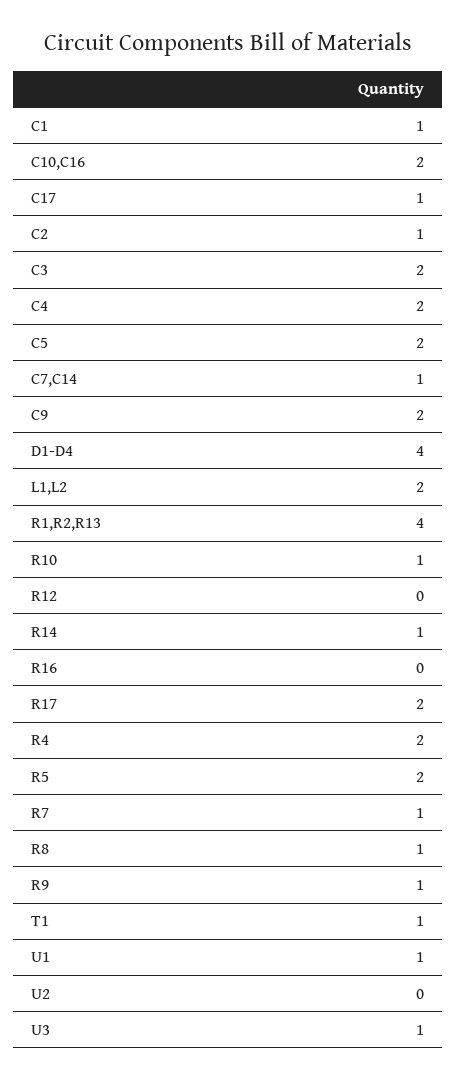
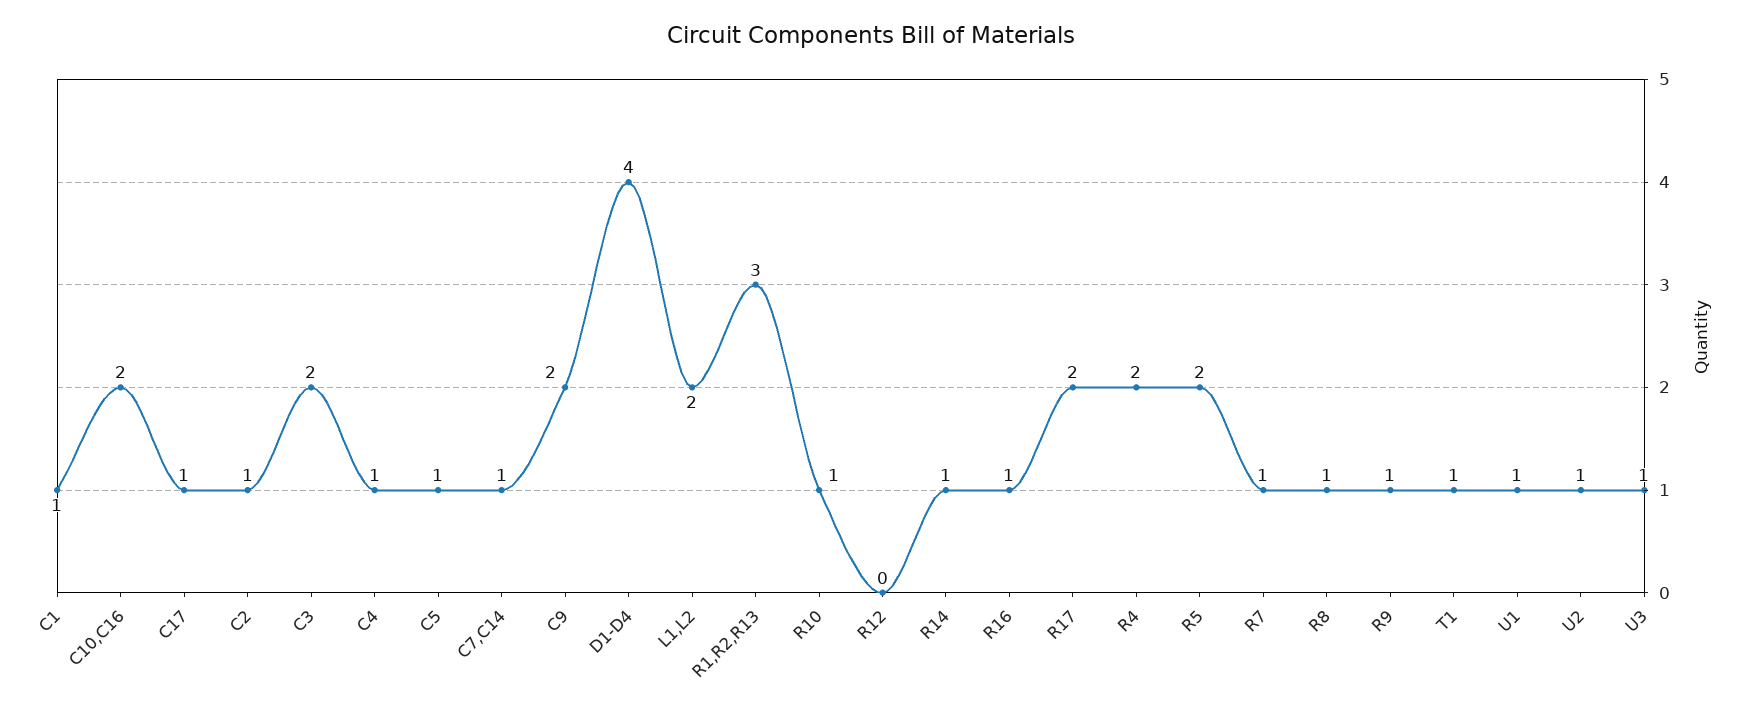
  {
    "C1": 1,
    "C10,C16": 2,
    "C17": 1,
    "C2": 1,
    "C3": 2,
-   "C4": 2,
+   "C4": 1,
-   "C5": 2,
+   "C5": 1,
    "C7,C14": 1,
    "C9": 2,
    "D1-D4": 4,
    "L1,L2": 2,
-   "R1,R2,R13": 4,
+   "R1,R2,R13": 3,
    "R10": 1,
    "R12": 0,
    "R14": 1,
-   "R16": 0,
+   "R16": 1,
    "R17": 2,
    "R4": 2,
    "R5": 2,
    "R7": 1,
    "R8": 1,
    "R9": 1,
    "T1": 1,
    "U1": 1,
-   "U2": 0,
+   "U2": 1,
    "U3": 1
  }

